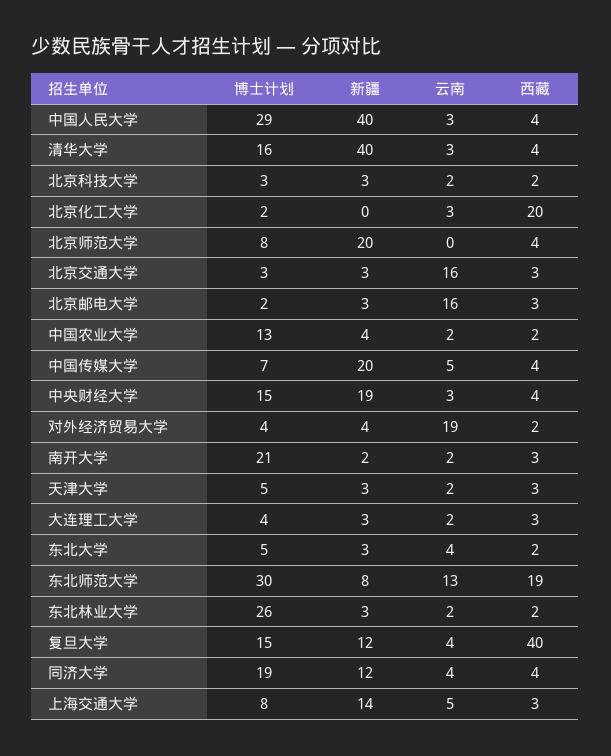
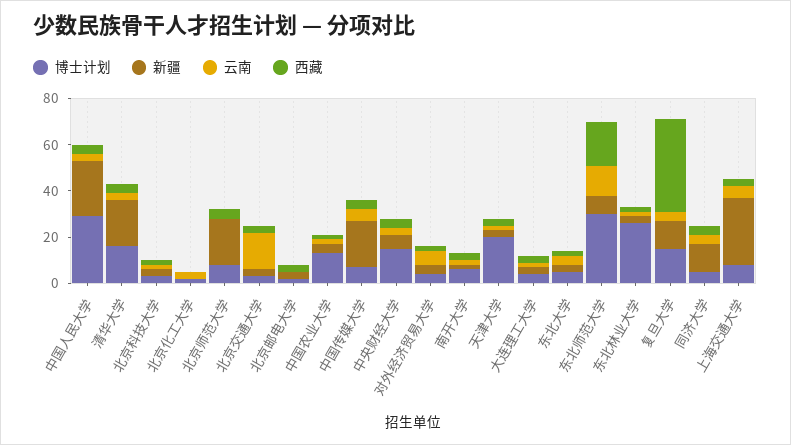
  {
    "博士计划": {
      "中国人民大学": 29,
      "清华大学": 16,
      "北京科技大学": 3,
      "北京化工大学": 2,
      "北京师范大学": 8,
      "北京交通大学": 3,
      "北京邮电大学": 2,
      "中国农业大学": 13,
      "中国传媒大学": 7,
      "中央财经大学": 15,
      "对外经济贸易大学": 4,
-     "南开大学": 21,
+     "南开大学": 5,
-     "天津大学": 5,
+     "天津大学": 20,
      "大连理工大学": 4,
      "东北大学": 5,
      "东北师范大学": 30,
      "东北林业大学": 26,
      "复旦大学": 15,
-     "同济大学": 19,
+     "同济大学": 5,
      "上海交通大学": 8
    },
    "新疆": {
-     "中国人民大学": 40,
+     "中国人民大学": 25,
-     "清华大学": 40,
+     "清华大学": 20,
      "北京科技大学": 3,
      "北京化工大学": 0,
      "北京师范大学": 20,
      "北京交通大学": 3,
      "北京邮电大学": 3,
      "中国农业大学": 4,
      "中国传媒大学": 20,
-     "中央财经大学": 19,
+     "中央财经大学": 5,
      "对外经济贸易大学": 4,
      "南开大学": 2,
      "天津大学": 3,
      "大连理工大学": 3,
      "东北大学": 3,
      "东北师范大学": 8,
      "东北林业大学": 3,
      "复旦大学": 12,
      "同济大学": 12,
-     "上海交通大学": 14
+     "上海交通大学": 30
    },
    "云南": {
      "中国人民大学": 3,
      "清华大学": 3,
      "北京科技大学": 2,
      "北京化工大学": 3,
      "北京师范大学": 0,
      "北京交通大学": 16,
-     "北京邮电大学": 16,
+     "北京邮电大学": 0,
      "中国农业大学": 2,
      "中国传媒大学": 5,
      "中央财经大学": 3,
-     "对外经济贸易大学": 19,
+     "对外经济贸易大学": 5,
      "南开大学": 2,
      "天津大学": 2,
      "大连理工大学": 2,
      "东北大学": 4,
      "东北师范大学": 13,
      "东北林业大学": 2,
      "复旦大学": 4,
      "同济大学": 4,
      "上海交通大学": 5
    },
    "西藏": {
      "中国人民大学": 4,
      "清华大学": 4,
      "北京科技大学": 2,
-     "北京化工大学": 20,
+     "北京化工大学": 0,
      "北京师范大学": 4,
      "北京交通大学": 3,
      "北京邮电大学": 3,
      "中国农业大学": 2,
      "中国传媒大学": 4,
      "中央财经大学": 4,
      "对外经济贸易大学": 2,
      "南开大学": 3,
      "天津大学": 3,
      "大连理工大学": 3,
      "东北大学": 2,
      "东北师范大学": 19,
      "东北林业大学": 2,
      "复旦大学": 40,
      "同济大学": 4,
      "上海交通大学": 3
    }
  }

